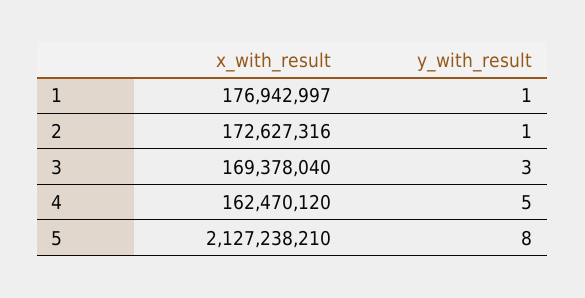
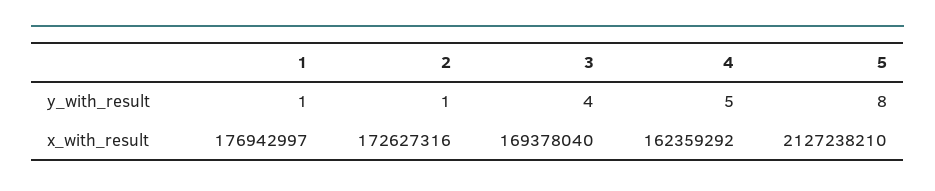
  {
    "x_with_result": {
      "1": 176942997,
      "2": 172627316,
      "3": 169378040,
-     "4": 162470120,
+     "4": 162359292,
      "5": 2127238210
    },
    "y_with_result": {
      "1": 1,
      "2": 1,
-     "3": 3,
+     "3": 4,
      "4": 5,
      "5": 8
    }
  }

